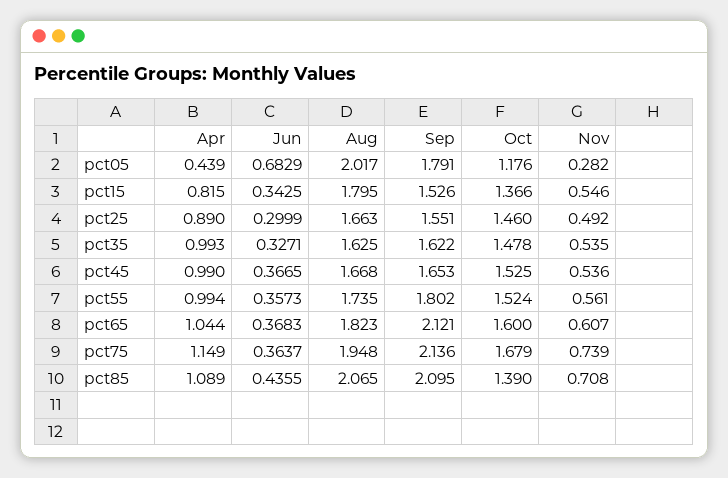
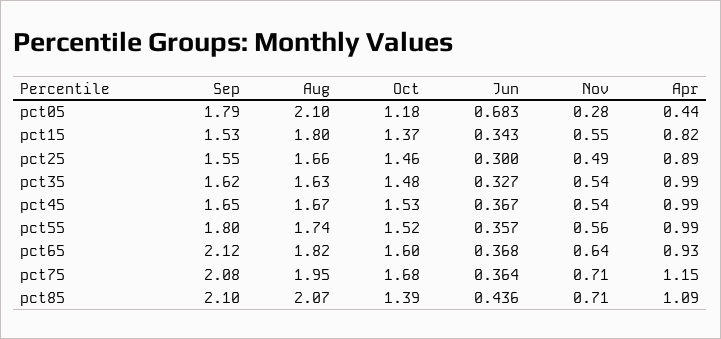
  {
    "Apr": {
      "pct05": 0.439,
      "pct15": 0.815,
      "pct25": 0.89,
      "pct35": 0.993,
      "pct45": 0.99,
      "pct55": 0.994,
-     "pct65": 1.044,
+     "pct65": 0.93,
      "pct75": 1.149,
      "pct85": 1.089
    },
    "Jun": {
      "pct05": 0.6829,
      "pct15": 0.3425,
      "pct25": 0.2999,
      "pct35": 0.3271,
      "pct45": 0.3665,
      "pct55": 0.3573,
      "pct65": 0.3683,
      "pct75": 0.3637,
      "pct85": 0.4355
    },
    "Aug": {
-     "pct05": 2.017,
+     "pct05": 2.1,
      "pct15": 1.795,
      "pct25": 1.663,
      "pct35": 1.625,
      "pct45": 1.668,
      "pct55": 1.735,
      "pct65": 1.823,
      "pct75": 1.948,
      "pct85": 2.065
    },
    "Sep": {
      "pct05": 1.791,
      "pct15": 1.526,
      "pct25": 1.551,
      "pct35": 1.622,
      "pct45": 1.653,
      "pct55": 1.802,
      "pct65": 2.121,
-     "pct75": 2.136,
+     "pct75": 2.08,
      "pct85": 2.095
    },
    "Oct": {
      "pct05": 1.176,
      "pct15": 1.366,
      "pct25": 1.46,
      "pct35": 1.478,
      "pct45": 1.525,
      "pct55": 1.524,
      "pct65": 1.6,
      "pct75": 1.679,
      "pct85": 1.39
    },
    "Nov": {
      "pct05": 0.282,
      "pct15": 0.546,
      "pct25": 0.492,
      "pct35": 0.535,
      "pct45": 0.536,
      "pct55": 0.561,
-     "pct65": 0.607,
+     "pct65": 0.64,
-     "pct75": 0.739,
+     "pct75": 0.71,
      "pct85": 0.708
    }
  }

